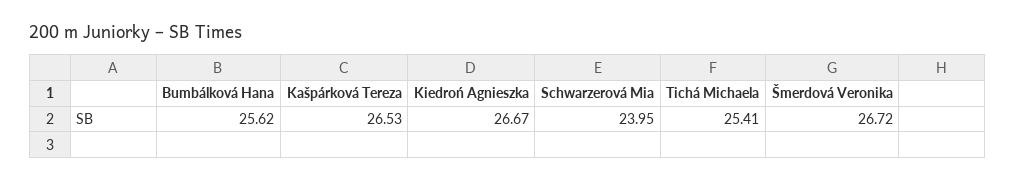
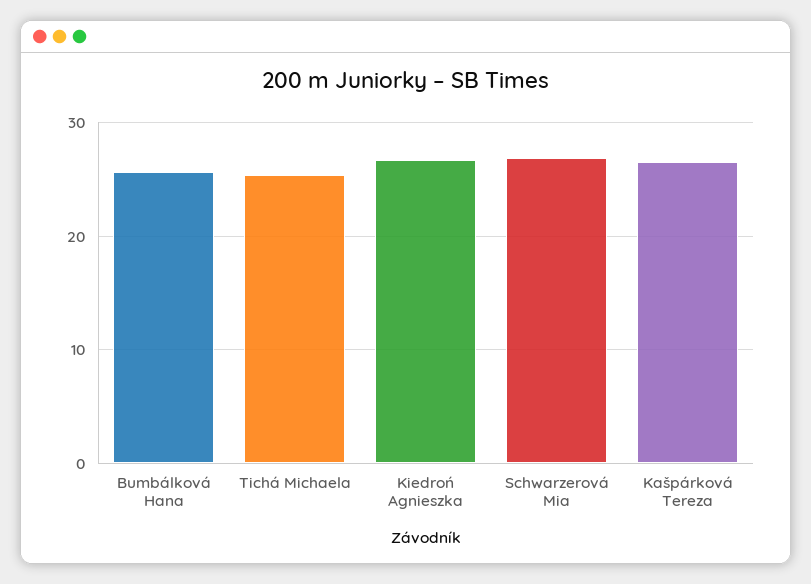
  {
    "Bumbálková Hana": 25.62,
    "Kašpárková Tereza": 26.53,
    "Kiedroń Agnieszka": 26.67,
-   "Schwarzerová Mia": 23.95,
+   "Schwarzerová Mia": 27,
-   "Tichá Michaela": 25.41,
+   "Tichá Michaela": 25.41
-   "Šmerdová Veronika": 26.72
  }

